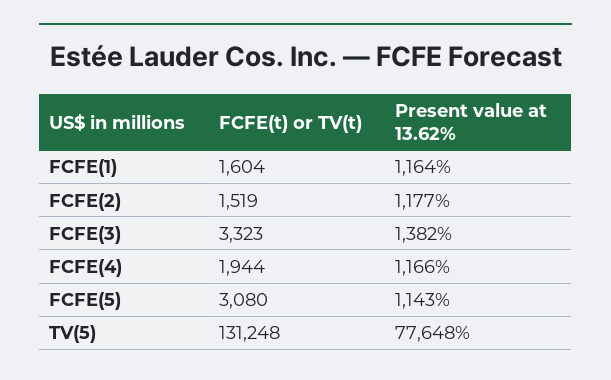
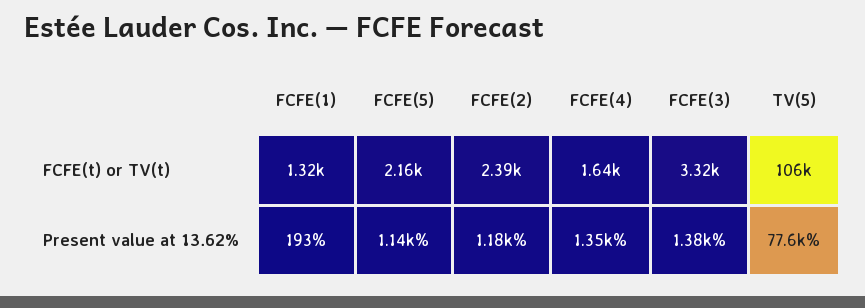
  {
    "FCFE(t) or TV(t)": {
-     "FCFE(1)": 1604,
+     "FCFE(1)": 1320,
-     "FCFE(2)": 1519,
+     "FCFE(2)": 2390,
      "FCFE(3)": 3323,
-     "FCFE(4)": 1944,
+     "FCFE(4)": 1640,
-     "FCFE(5)": 3080,
+     "FCFE(5)": 2160,
-     "TV(5)": 131248
+     "TV(5)": 106000
    },
    "Present value at 13.62%": {
-     "FCFE(1)": 1164,
+     "FCFE(1)": 193,
      "FCFE(2)": 1177,
      "FCFE(3)": 1382,
-     "FCFE(4)": 1166,
+     "FCFE(4)": 1350,
      "FCFE(5)": 1143,
      "TV(5)": 77648
    }
  }

